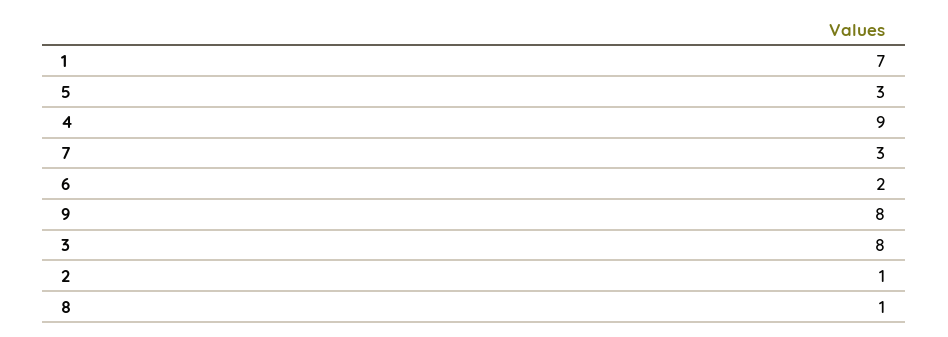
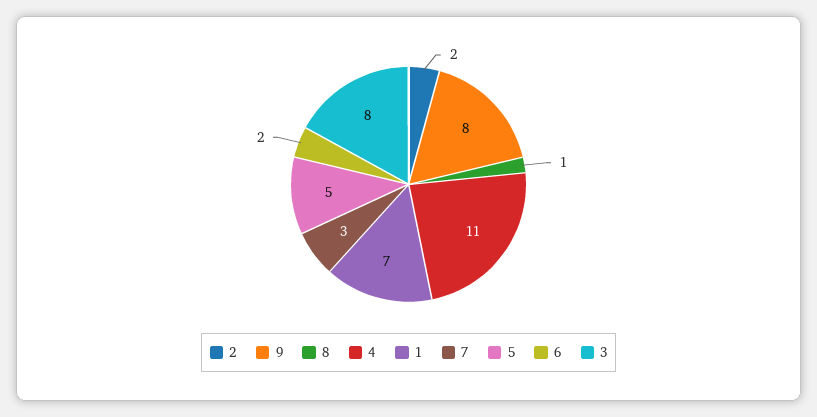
  {
    "1": 7,
-   "5": 3,
+   "5": 5,
-   "4": 9,
+   "4": 11,
    "7": 3,
    "6": 2,
    "9": 8,
    "3": 8,
-   "2": 1,
+   "2": 2,
    "8": 1
  }

